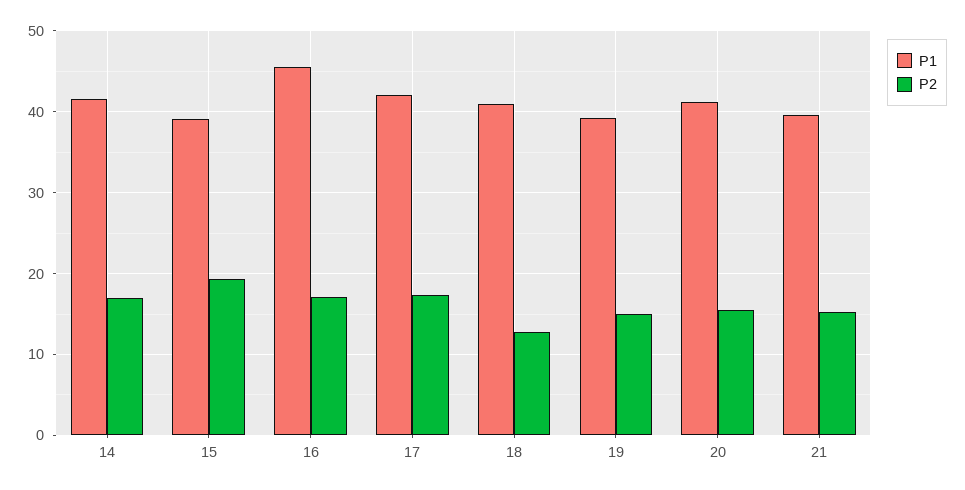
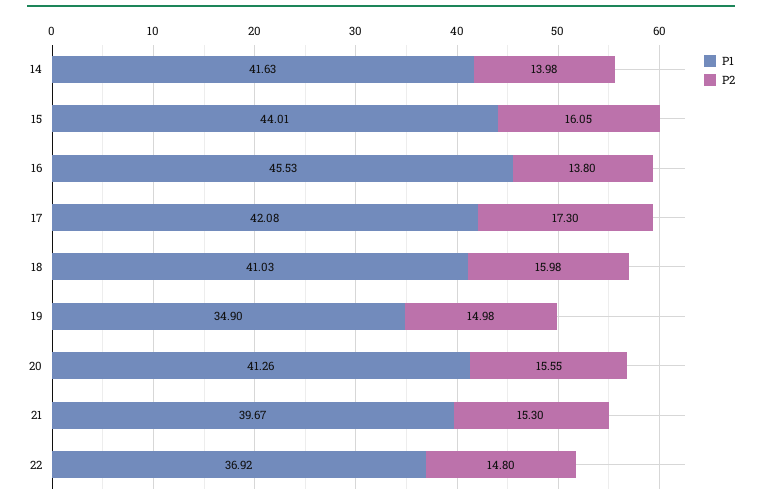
  {
    "P1": {
      "14": 41.63,
-     "15": 39,
+     "15": 44.01,
      "16": 45.53,
      "17": 42.08,
      "18": 41.03,
-     "19": 39,
+     "19": 34.9,
      "20": 41.26,
-     "21": 39.67
+     "21": 39.67,
+     "22": 36.92
    },
    "P2": {
-     "14": 17,
+     "14": 13.98,
-     "15": 19,
+     "15": 16.05,
-     "16": 17,
+     "16": 13.8,
      "17": 17.3,
-     "18": 13,
+     "18": 15.98,
      "19": 14.98,
      "20": 15.55,
-     "21": 15.3
+     "21": 15.3,
+     "22": 14.8
    }
  }

